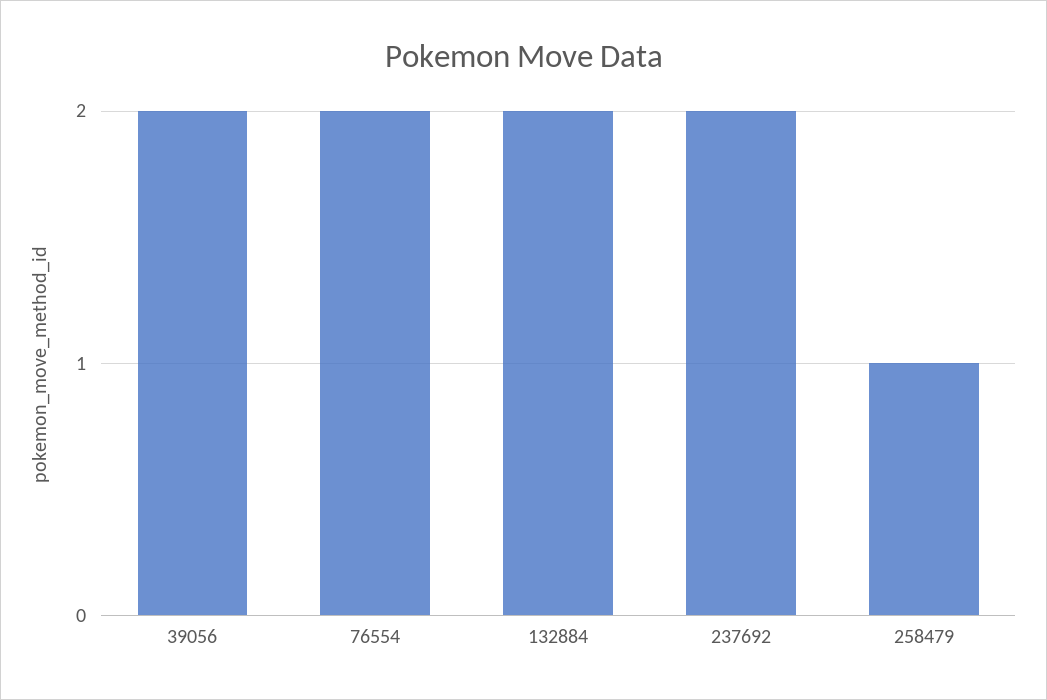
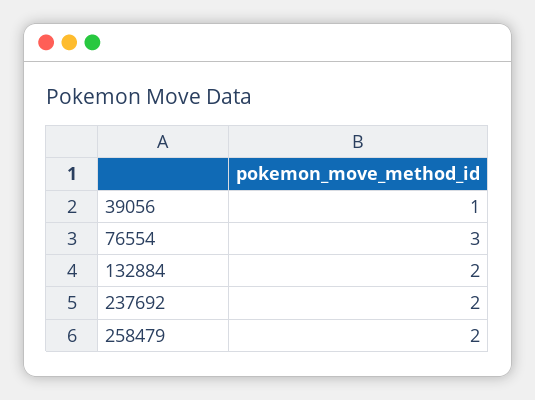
  {
-   "39056": 2,
+   "39056": 1,
-   "76554": 2,
+   "76554": 3,
    "132884": 2,
    "237692": 2,
-   "258479": 1
+   "258479": 2
  }

